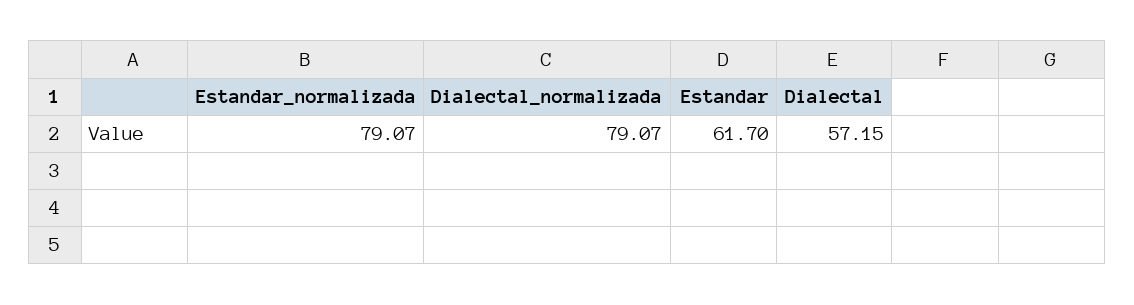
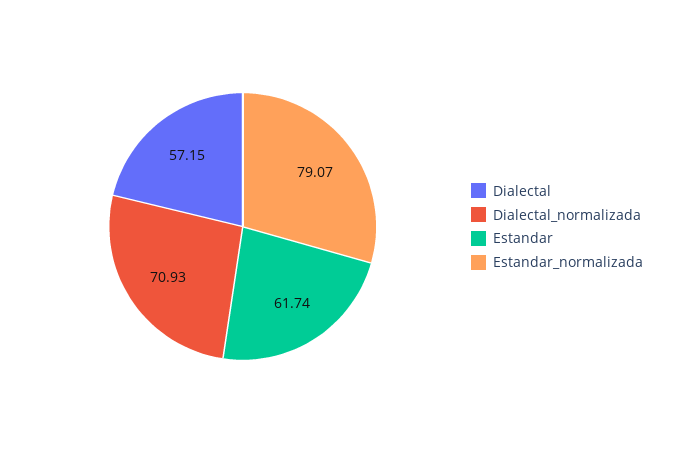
  {
    "Estandar_normalizada": 79.07,
-   "Dialectal_normalizada": 79.07,
+   "Dialectal_normalizada": 70.93,
-   "Estandar": 61.7,
+   "Estandar": 61.74,
    "Dialectal": 57.15
  }

